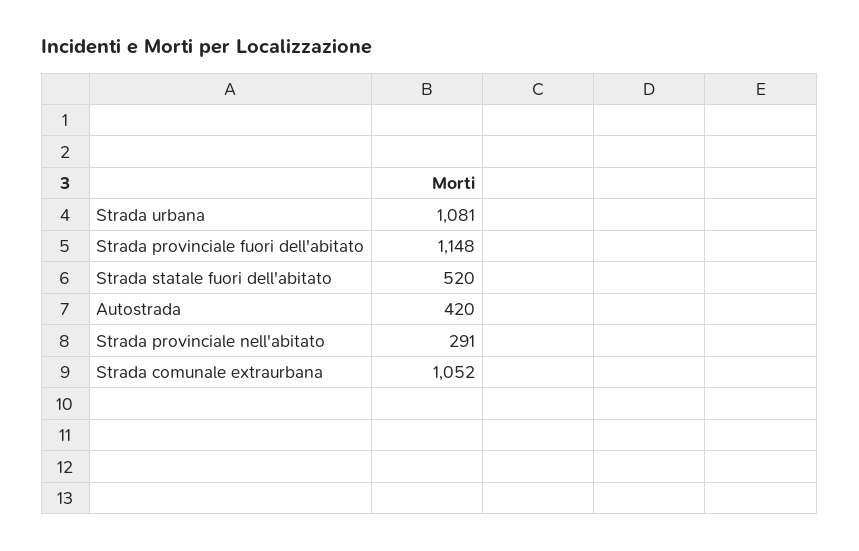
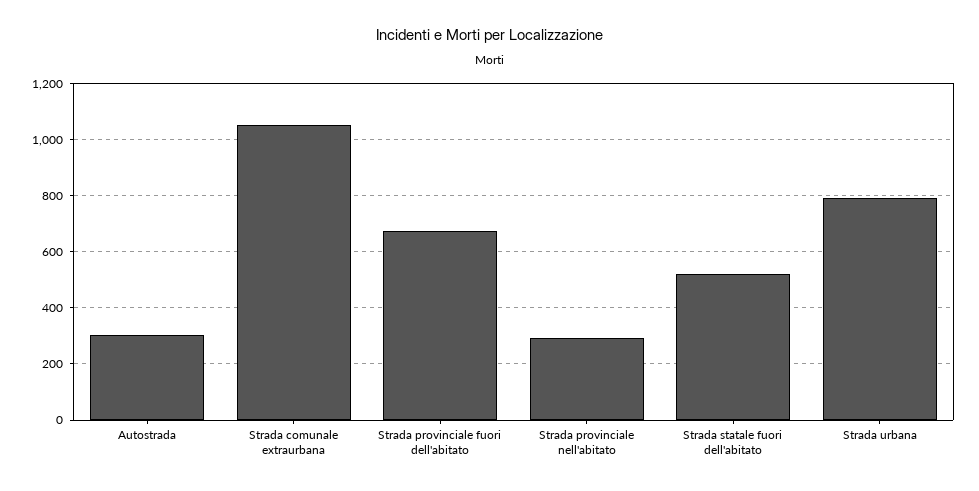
  {
-   "Strada urbana": 1081,
+   "Strada urbana": 800,
-   "Strada provinciale fuori dell'abitato": 1148,
+   "Strada provinciale fuori dell'abitato": 675,
    "Strada statale fuori dell'abitato": 520,
-   "Autostrada": 420,
+   "Autostrada": 300,
    "Strada provinciale nell'abitato": 291,
    "Strada comunale extraurbana": 1052
  }

